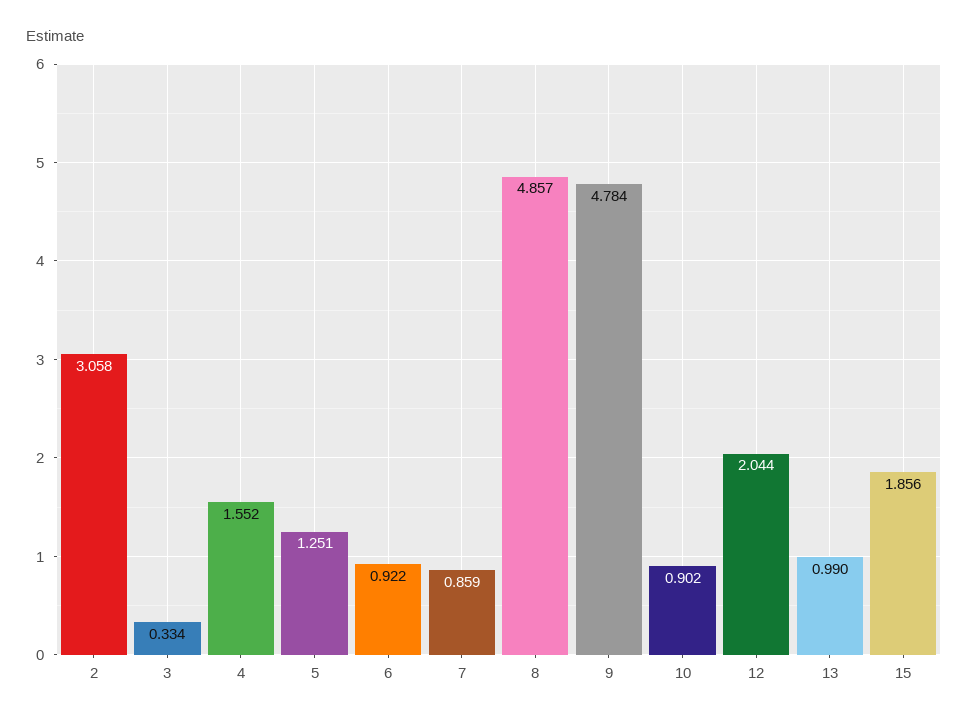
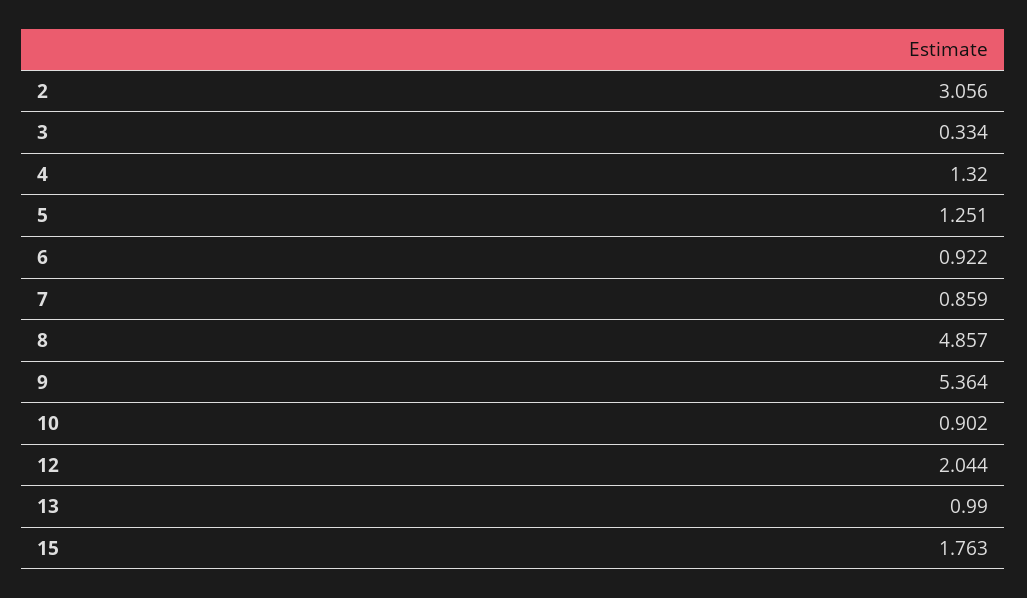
  {
-   "2": 3.058,
+   "2": 3.056,
    "3": 0.334,
-   "4": 1.552,
+   "4": 1.32,
    "5": 1.251,
    "6": 0.922,
    "7": 0.859,
    "8": 4.857,
-   "9": 4.784,
+   "9": 5.364,
    "10": 0.902,
    "12": 2.044,
    "13": 0.99,
-   "15": 1.856
+   "15": 1.763
  }

